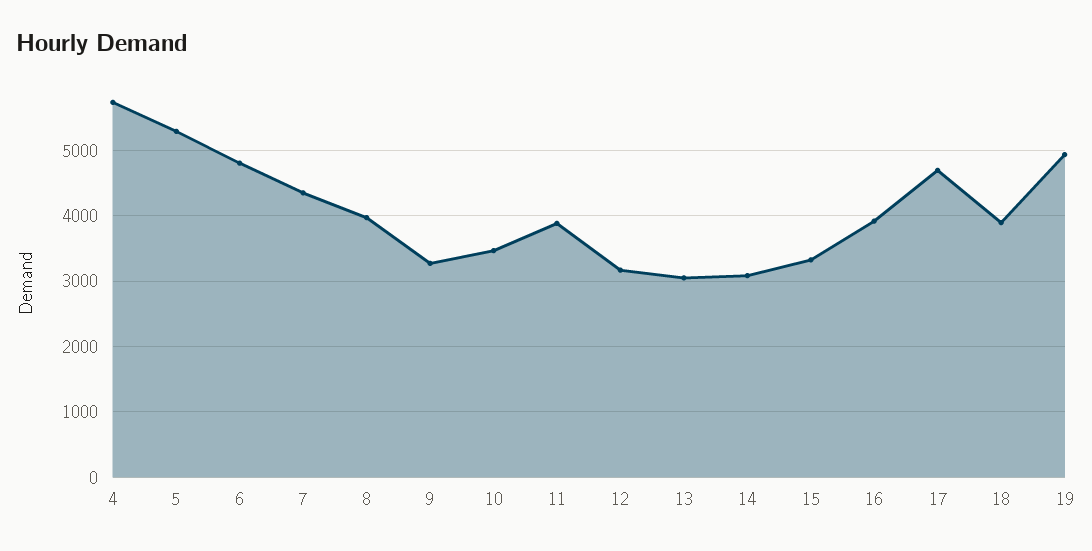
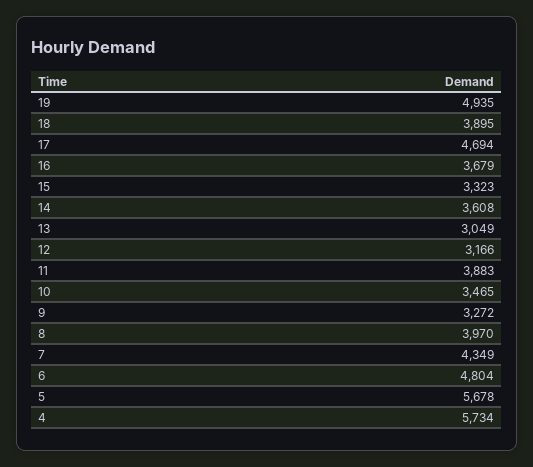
  {
    "4": 5734,
-   "5": 5300,
+   "5": 5678,
    "6": 4804,
    "7": 4349,
    "8": 3970,
    "9": 3272,
    "10": 3465,
    "11": 3883,
    "12": 3166,
    "13": 3049,
-   "14": 3100,
+   "14": 3608,
    "15": 3323,
-   "16": 3900,
+   "16": 3679,
    "17": 4694,
    "18": 3895,
    "19": 4935
  }

